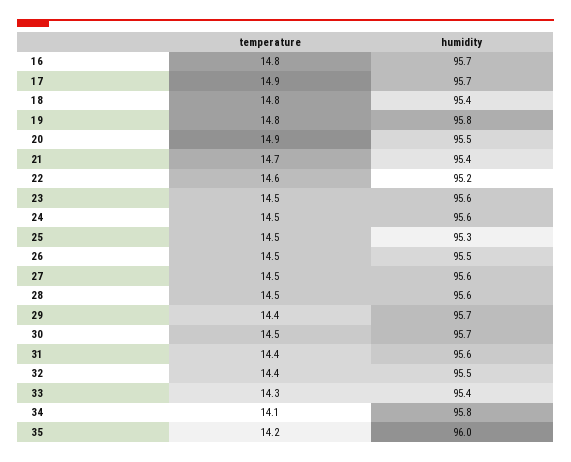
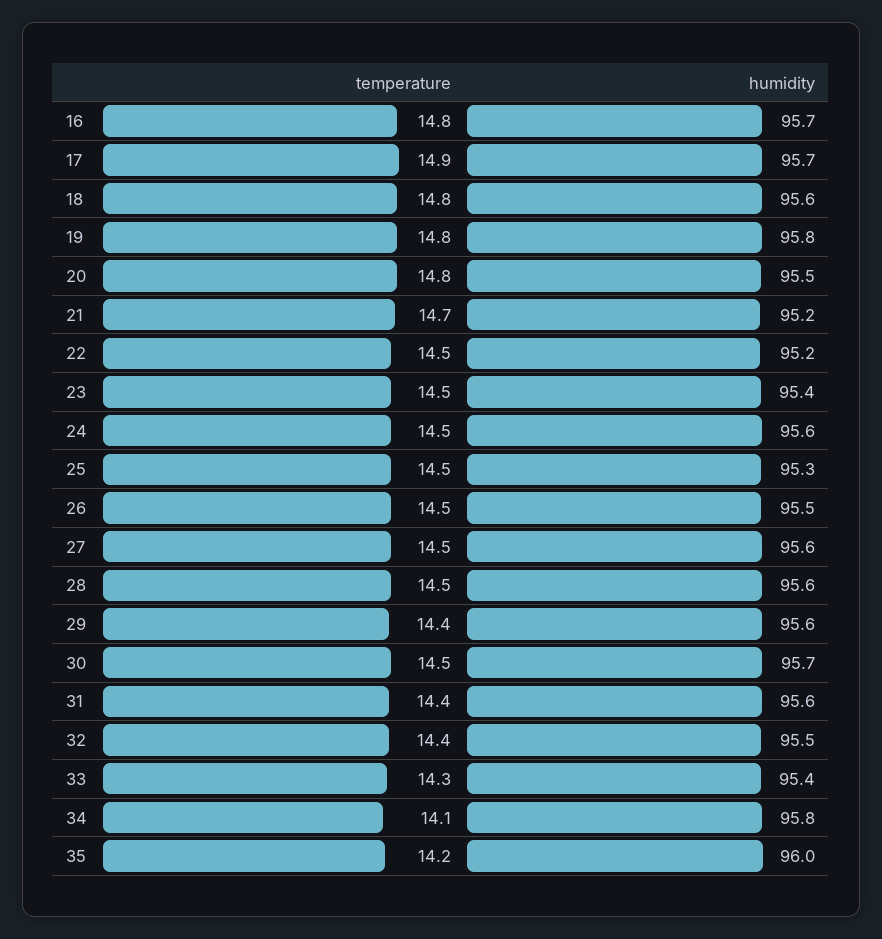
  {
    "temperature": {
      "16": 14.8,
      "17": 14.9,
      "18": 14.8,
      "19": 14.8,
-     "20": 14.9,
+     "20": 14.8,
      "21": 14.7,
-     "22": 14.6,
+     "22": 14.5,
      "23": 14.5,
      "24": 14.5,
      "25": 14.5,
      "26": 14.5,
      "27": 14.5,
      "28": 14.5,
      "29": 14.4,
      "30": 14.5,
      "31": 14.4,
      "32": 14.4,
      "33": 14.3,
      "34": 14.1,
      "35": 14.2
    },
    "humidity": {
      "16": 95.7,
      "17": 95.7,
-     "18": 95.4,
+     "18": 95.6,
      "19": 95.8,
      "20": 95.5,
-     "21": 95.4,
+     "21": 95.2,
      "22": 95.2,
-     "23": 95.6,
+     "23": 95.4,
      "24": 95.6,
      "25": 95.3,
      "26": 95.5,
      "27": 95.6,
      "28": 95.6,
-     "29": 95.7,
+     "29": 95.6,
      "30": 95.7,
      "31": 95.6,
      "32": 95.5,
      "33": 95.4,
      "34": 95.8,
      "35": 96
    }
  }

